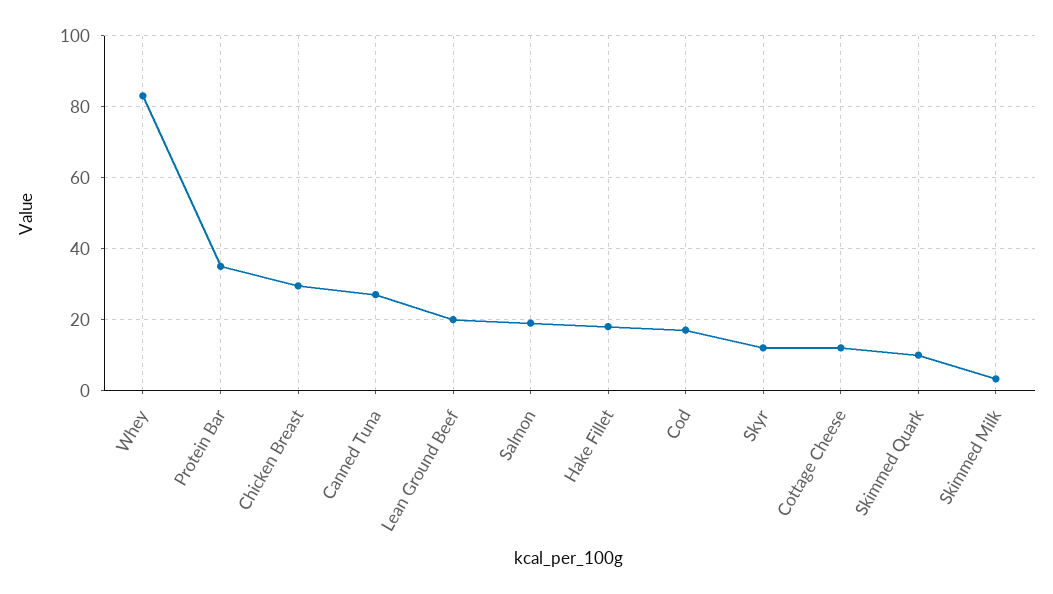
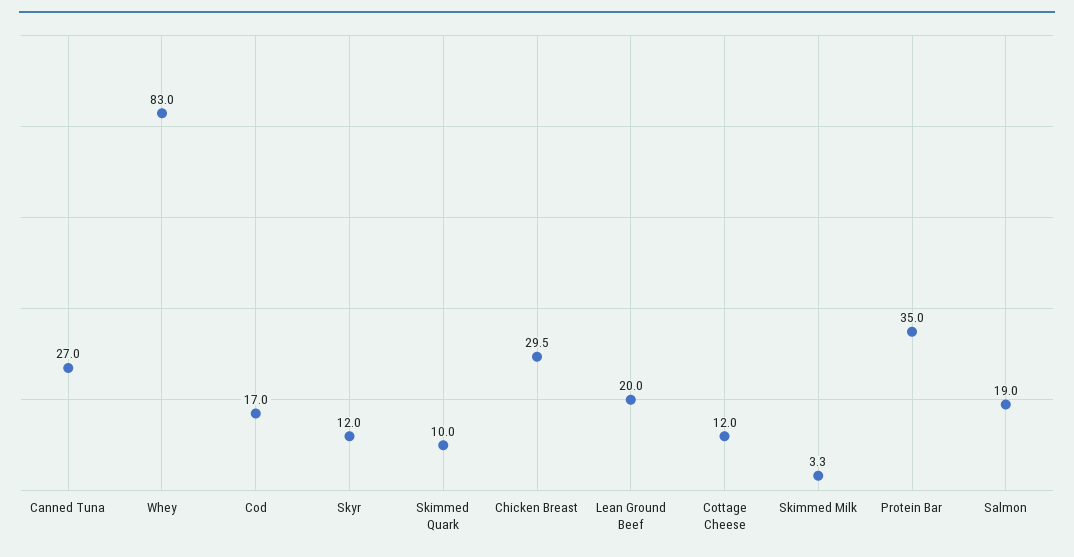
  {
    "Whey": 83,
    "Protein Bar": 35,
    "Chicken Breast": 29.5,
    "Canned Tuna": 27,
    "Lean Ground Beef": 20,
    "Salmon": 19,
-   "Hake Fillet": 18,
    "Cod": 17,
    "Skyr": 12,
    "Cottage Cheese": 12,
    "Skimmed Quark": 10,
    "Skimmed Milk": 3.3
  }

